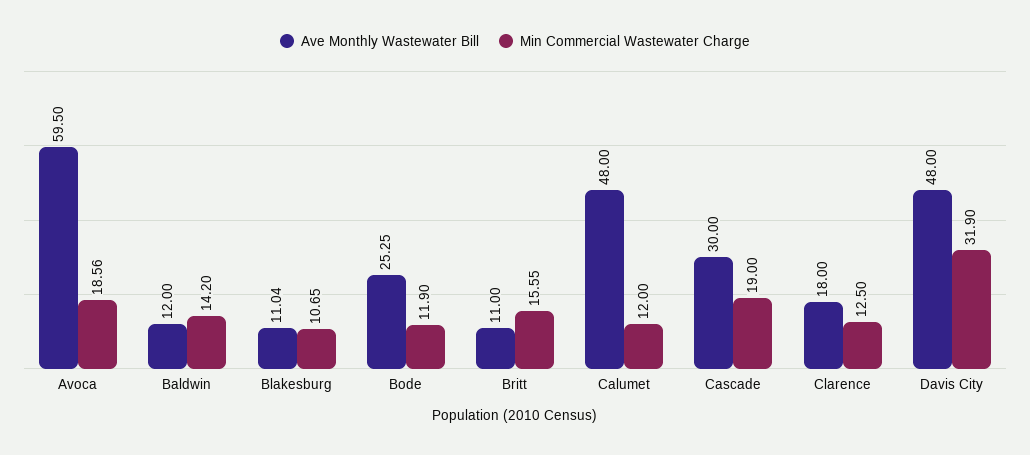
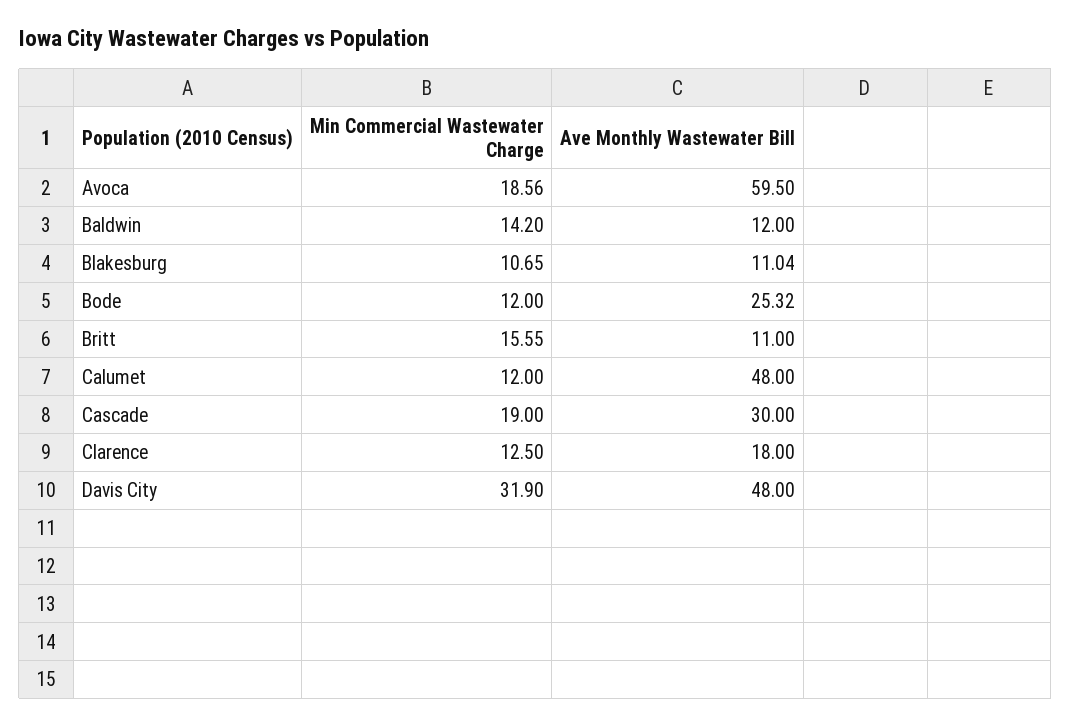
  {
    "Ave Monthly Wastewater Bill": {
      "Avoca": 59.5,
      "Baldwin": 12,
      "Blakesburg": 11.04,
-     "Bode": 25.25,
+     "Bode": 25.32,
      "Britt": 11,
      "Calumet": 48,
      "Cascade": 30,
      "Clarence": 18,
      "Davis City": 48
    },
    "Min Commercial Wastewater Charge": {
      "Avoca": 18.56,
      "Baldwin": 14.2,
      "Blakesburg": 10.65,
-     "Bode": 11.9,
+     "Bode": 12,
      "Britt": 15.55,
      "Calumet": 12,
      "Cascade": 19,
      "Clarence": 12.5,
      "Davis City": 31.9
    }
  }

